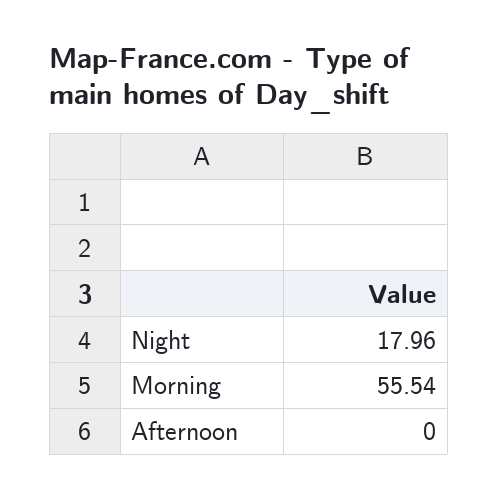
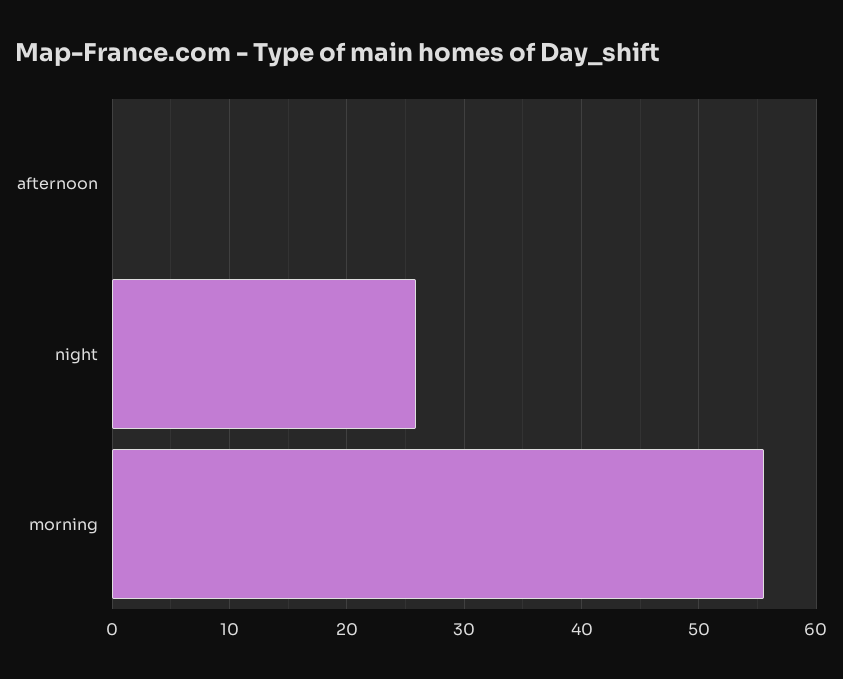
  {
-   "Night": 17.96,
+   "Night": 26,
    "Morning": 55.54,
    "Afternoon": 0
  }

